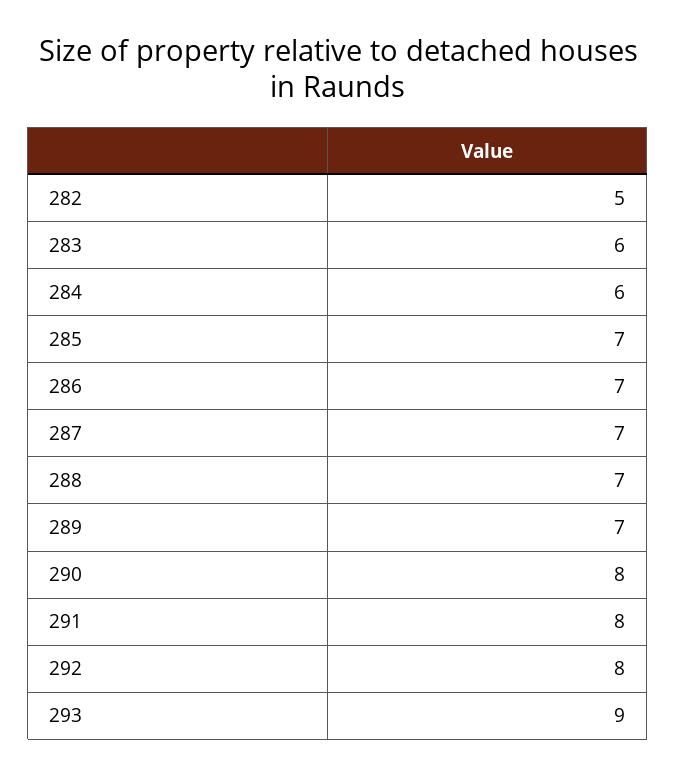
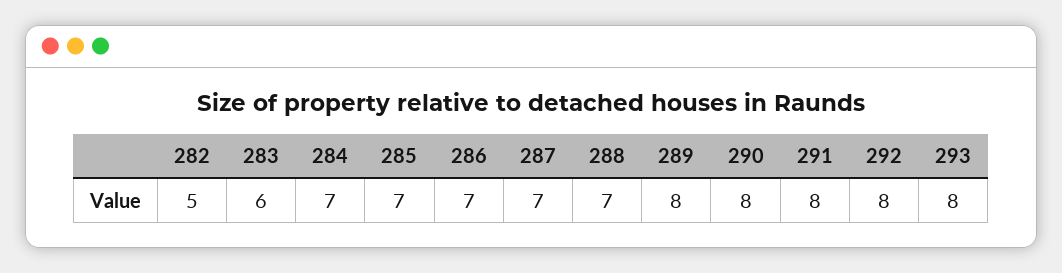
  {
    "282": 5,
    "283": 6,
-   "284": 6,
+   "284": 7,
    "285": 7,
    "286": 7,
    "287": 7,
    "288": 7,
-   "289": 7,
+   "289": 8,
    "290": 8,
    "291": 8,
    "292": 8,
-   "293": 9
+   "293": 8
  }

